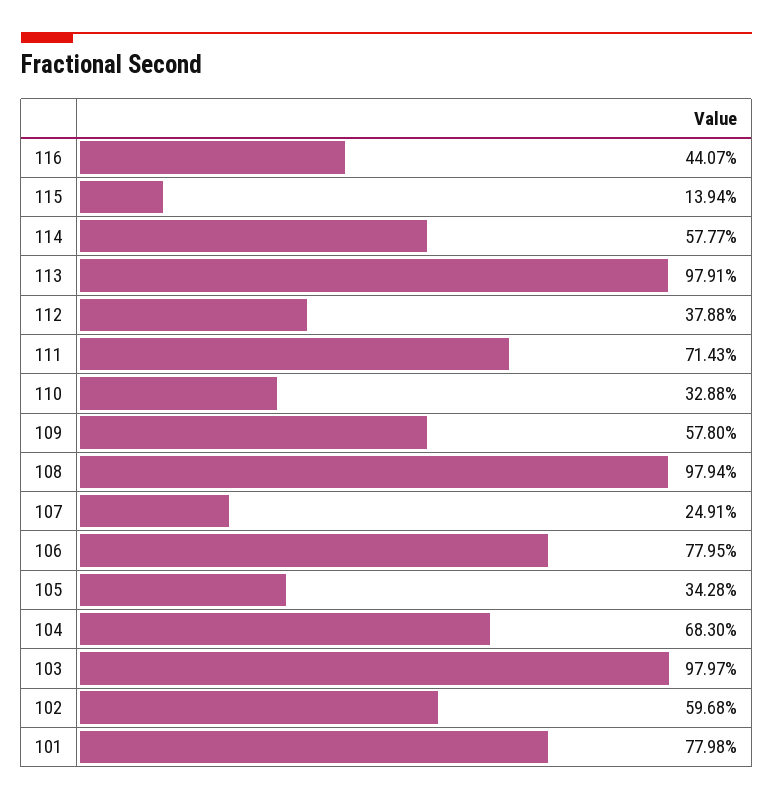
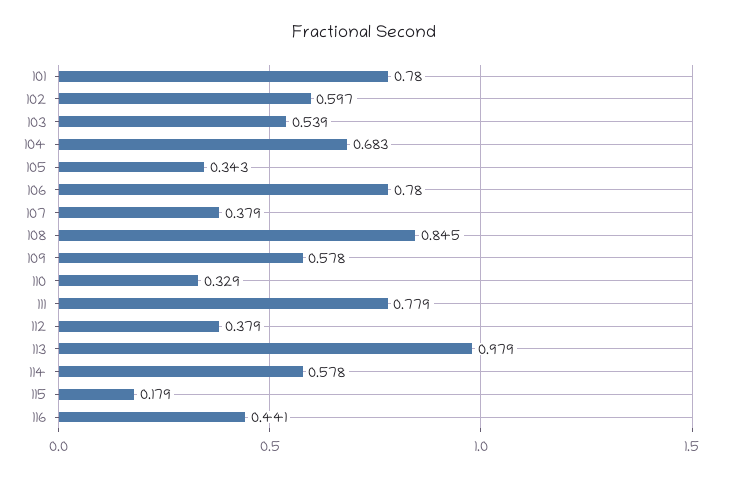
  {
    "116": 0.4407,
-   "115": 0.1394,
+   "115": 0.179,
    "114": 0.5777,
    "113": 0.9791,
    "112": 0.3788,
-   "111": 0.7143,
+   "111": 0.779,
    "110": 0.3288,
    "109": 0.578,
-   "108": 0.9794,
+   "108": 0.845,
-   "107": 0.2491,
+   "107": 0.379,
    "106": 0.7795,
    "105": 0.3428,
    "104": 0.683,
-   "103": 0.9797,
+   "103": 0.539,
    "102": 0.5968,
    "101": 0.7798
  }

